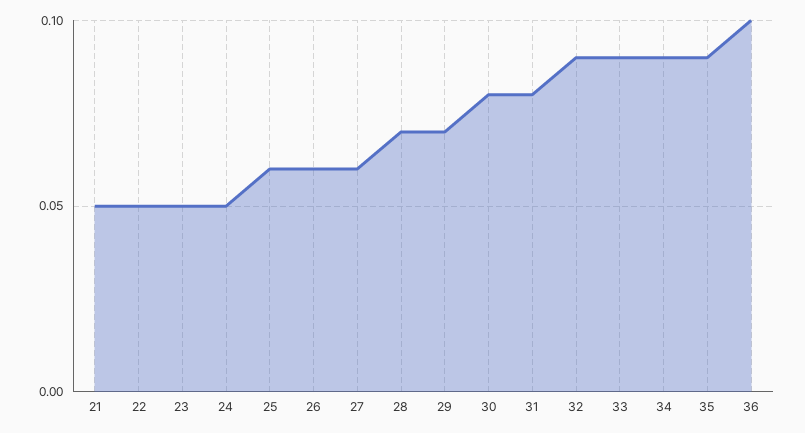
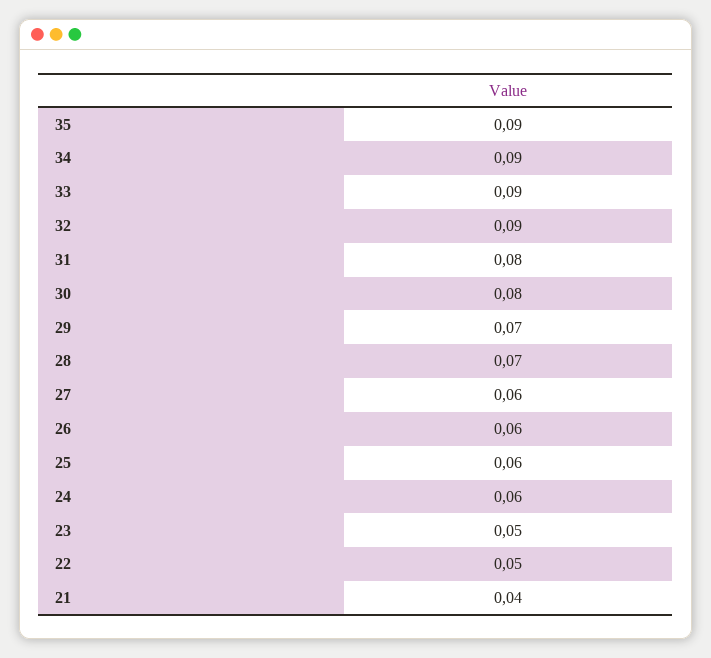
  {
-   "21": 0.05,
+   "21": 0.04,
    "22": 0.05,
    "23": 0.05,
-   "24": 0.05,
+   "24": 0.06,
    "25": 0.06,
    "26": 0.06,
    "27": 0.06,
    "28": 0.07,
    "29": 0.07,
    "30": 0.08,
    "31": 0.08,
    "32": 0.09,
    "33": 0.09,
    "34": 0.09,
-   "35": 0.09,
+   "35": 0.09
-   "36": 0.1
  }

